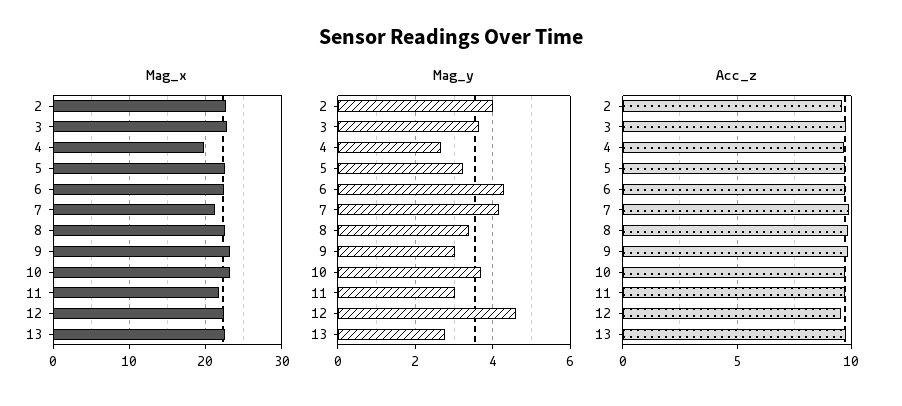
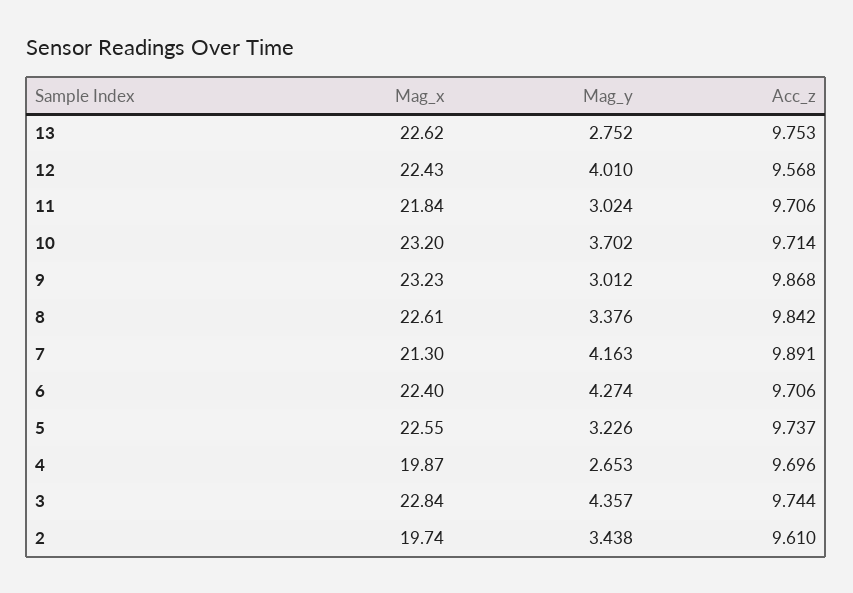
  {
    "Mag_x": {
-     "2": 23,
+     "2": 19.74,
      "3": 22.84,
      "4": 19.87,
      "5": 22.55,
      "6": 22.4,
      "7": 21.3,
      "8": 22.61,
      "9": 23.23,
      "10": 23.2,
      "11": 21.84,
      "12": 22.43,
      "13": 22.62
    },
    "Mag_y": {
-     "2": 4,
+     "2": 3.438,
-     "3": 3.6,
+     "3": 4.357,
      "4": 2.653,
      "5": 3.226,
      "6": 4.274,
      "7": 4.163,
      "8": 3.376,
      "9": 3.012,
      "10": 3.702,
      "11": 3.024,
-     "12": 4.6,
+     "12": 4.01,
      "13": 2.752
    },
    "Acc_z": {
      "2": 9.61,
      "3": 9.744,
      "4": 9.696,
      "5": 9.737,
      "6": 9.706,
      "7": 9.891,
      "8": 9.842,
      "9": 9.868,
      "10": 9.714,
      "11": 9.706,
      "12": 9.568,
      "13": 9.753
    }
  }

